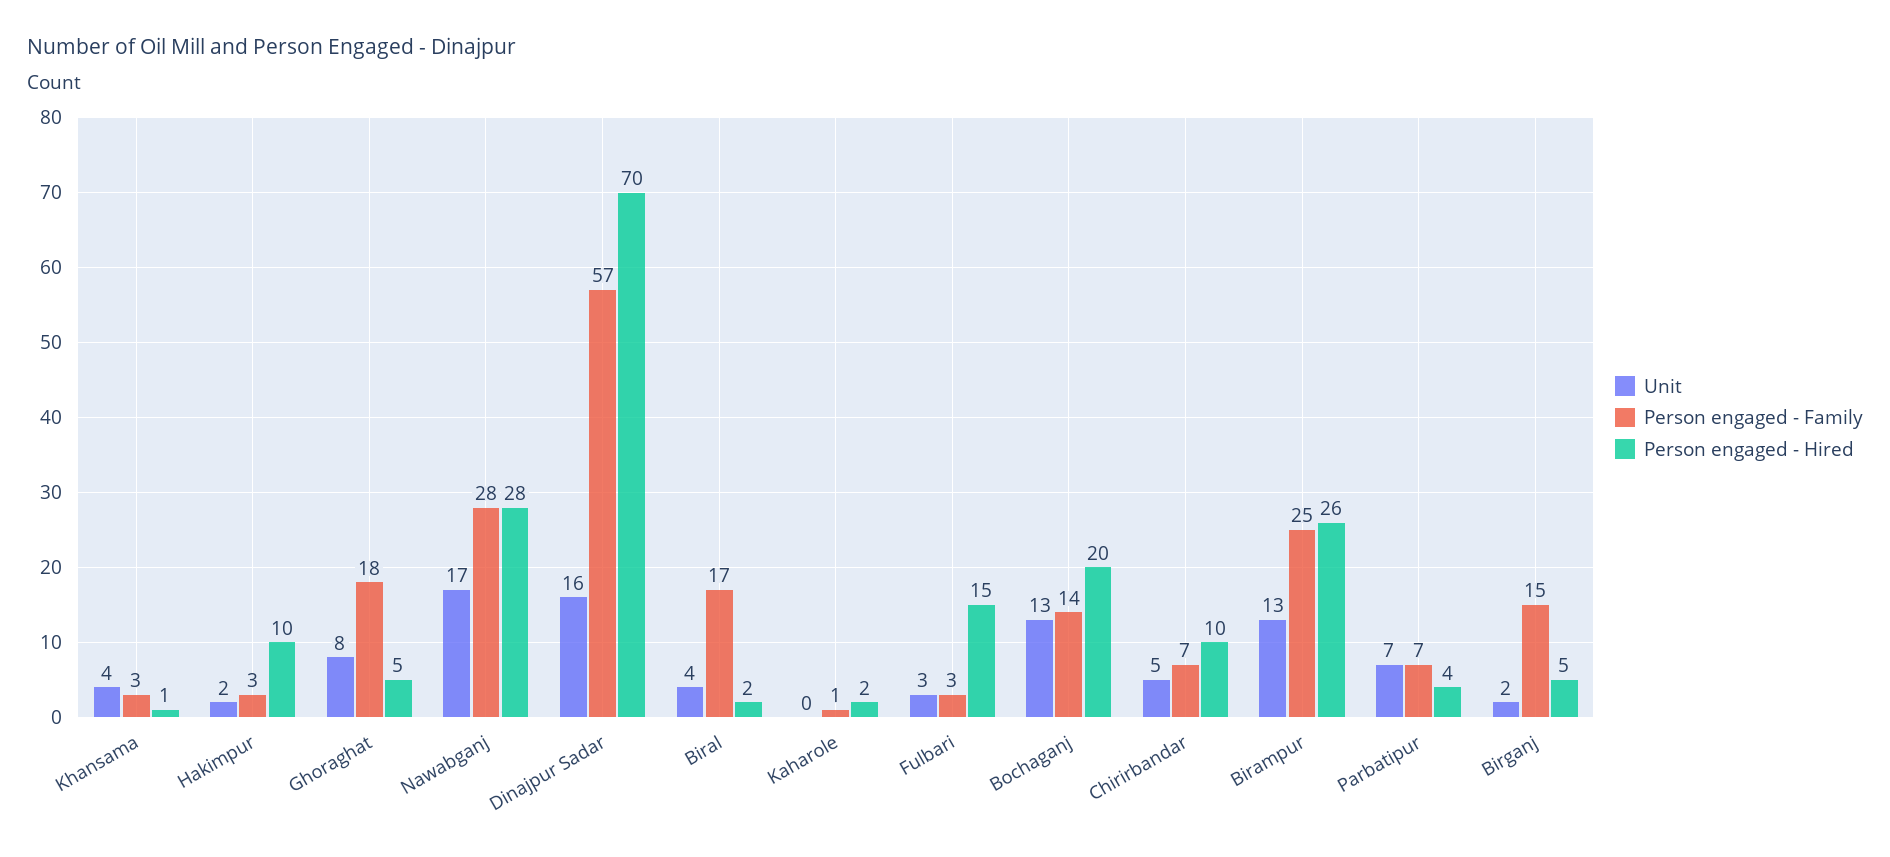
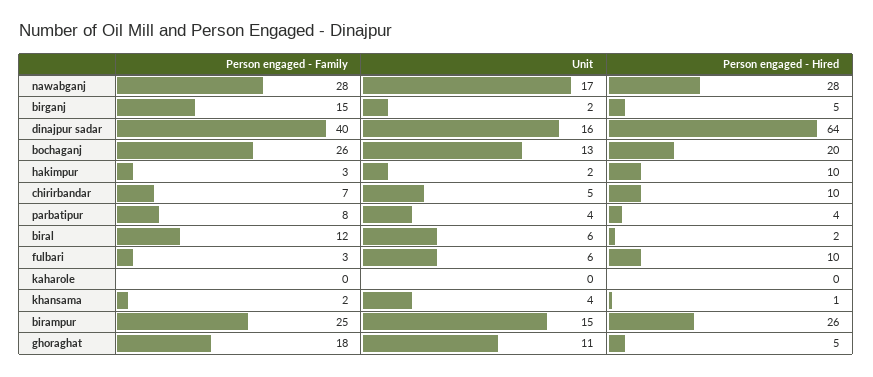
  {
    "Unit": {
      "Khansama": 4,
      "Hakimpur": 2,
-     "Ghoraghat": 8,
+     "Ghoraghat": 11,
      "Nawabganj": 17,
      "Dinajpur Sadar": 16,
-     "Biral": 4,
+     "Biral": 6,
      "Kaharole": 0,
-     "Fulbari": 3,
+     "Fulbari": 6,
      "Bochaganj": 13,
      "Chirirbandar": 5,
-     "Birampur": 13,
+     "Birampur": 15,
-     "Parbatipur": 7,
+     "Parbatipur": 4,
      "Birganj": 2
    },
    "Person engaged - Family": {
-     "Khansama": 3,
+     "Khansama": 2,
      "Hakimpur": 3,
      "Ghoraghat": 18,
      "Nawabganj": 28,
-     "Dinajpur Sadar": 57,
+     "Dinajpur Sadar": 40,
-     "Biral": 17,
+     "Biral": 12,
-     "Kaharole": 1,
+     "Kaharole": 0,
      "Fulbari": 3,
-     "Bochaganj": 14,
+     "Bochaganj": 26,
      "Chirirbandar": 7,
      "Birampur": 25,
-     "Parbatipur": 7,
+     "Parbatipur": 8,
      "Birganj": 15
    },
    "Person engaged - Hired": {
      "Khansama": 1,
      "Hakimpur": 10,
      "Ghoraghat": 5,
      "Nawabganj": 28,
-     "Dinajpur Sadar": 70,
+     "Dinajpur Sadar": 64,
      "Biral": 2,
-     "Kaharole": 2,
+     "Kaharole": 0,
-     "Fulbari": 15,
+     "Fulbari": 10,
      "Bochaganj": 20,
      "Chirirbandar": 10,
      "Birampur": 26,
      "Parbatipur": 4,
      "Birganj": 5
    }
  }

